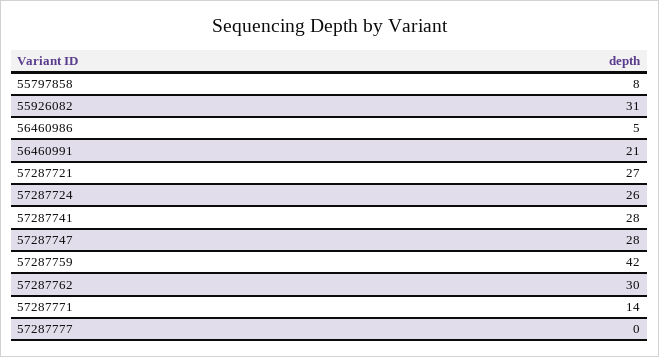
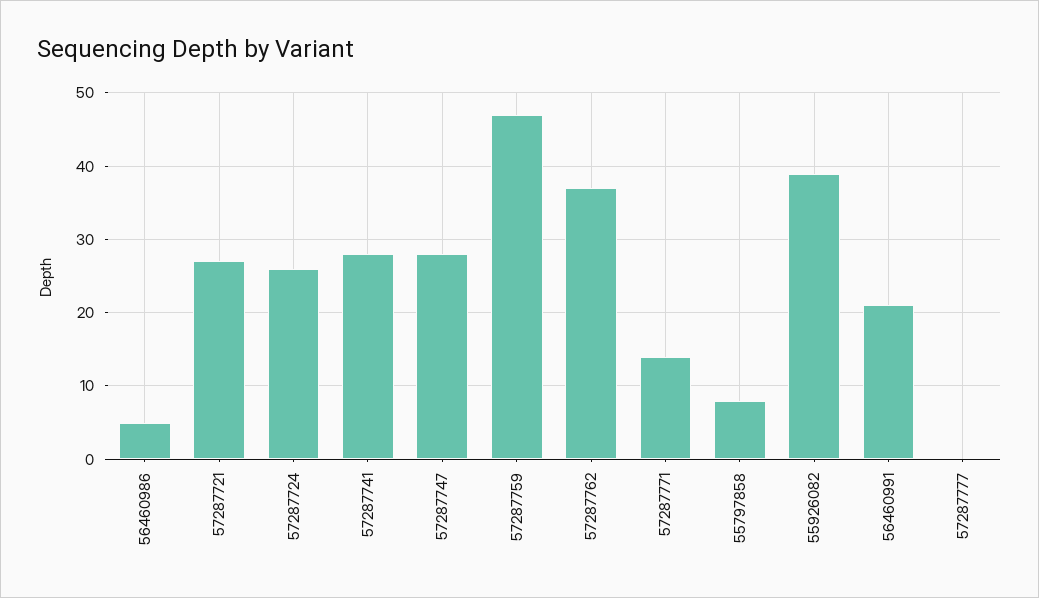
  {
    "55797858": 8,
-   "55926082": 31,
+   "55926082": 39,
    "56460986": 5,
    "56460991": 21,
    "57287721": 27,
    "57287724": 26,
    "57287741": 28,
    "57287747": 28,
-   "57287759": 42,
+   "57287759": 47,
-   "57287762": 30,
+   "57287762": 37,
    "57287771": 14,
    "57287777": 0
  }

